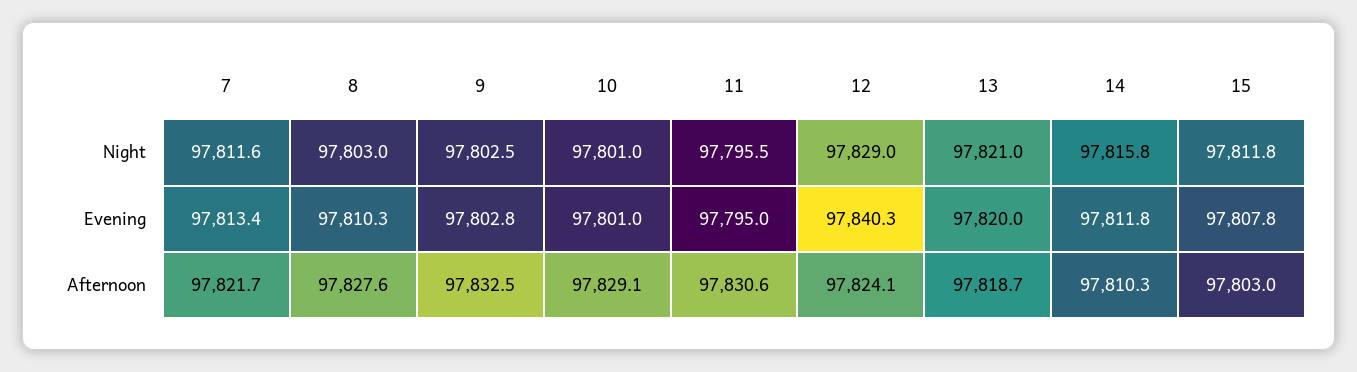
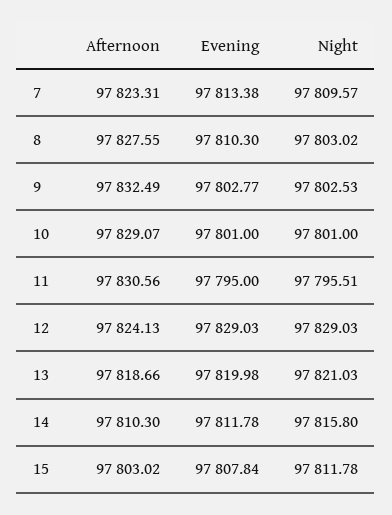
  {
    "7": {
-     "Night": 97811.6,
+     "Night": 97809.57,
      "Evening": 97813.38,
-     "Afternoon": 97821.7
+     "Afternoon": 97823.31
    },
    "8": {
      "Night": 97803.02,
      "Evening": 97810.3,
      "Afternoon": 97827.55
    },
    "9": {
      "Night": 97802.53,
      "Evening": 97802.77,
      "Afternoon": 97832.49
    },
    "10": {
      "Night": 97801,
      "Evening": 97801,
      "Afternoon": 97829.07
    },
    "11": {
      "Night": 97795.51,
      "Evening": 97795,
      "Afternoon": 97830.56
    },
    "12": {
      "Night": 97829.03,
-     "Evening": 97840.3,
+     "Evening": 97829.03,
      "Afternoon": 97824.13
    },
    "13": {
      "Night": 97821.03,
      "Evening": 97819.98,
      "Afternoon": 97818.66
    },
    "14": {
      "Night": 97815.8,
      "Evening": 97811.78,
      "Afternoon": 97810.3
    },
    "15": {
      "Night": 97811.78,
      "Evening": 97807.84,
      "Afternoon": 97803.02
    }
  }

